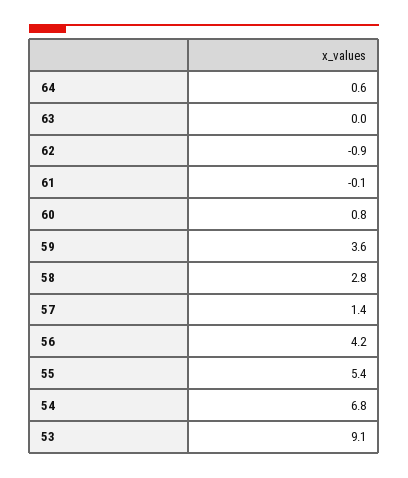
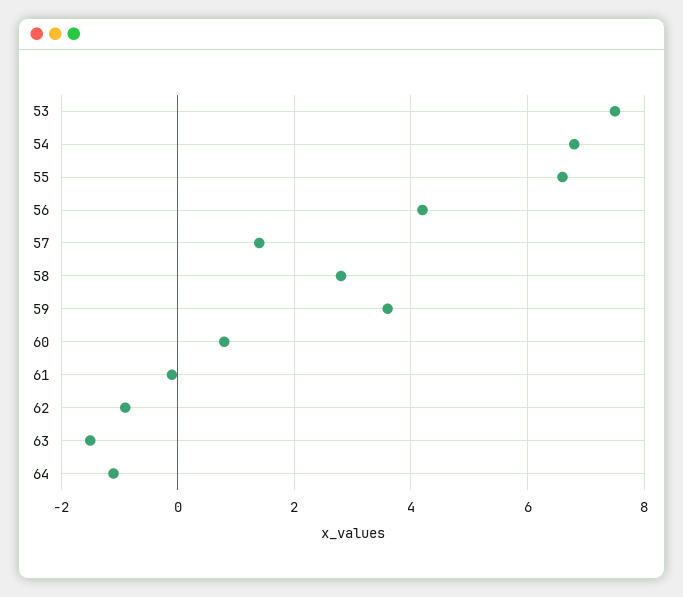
  {
-   "64": 0.6,
+   "64": -1,
-   "63": 0,
+   "63": -1.5,
    "62": -0.9,
    "61": -0.1,
    "60": 0.8,
    "59": 3.6,
    "58": 2.8,
    "57": 1.4,
    "56": 4.2,
-   "55": 5.4,
+   "55": 6.5,
    "54": 6.8,
-   "53": 9.1
+   "53": 7.5
  }

